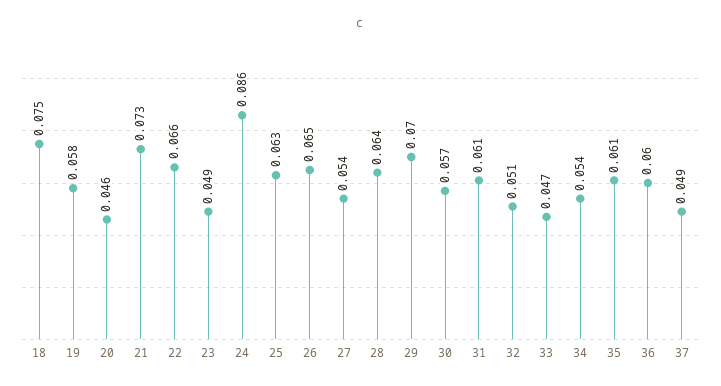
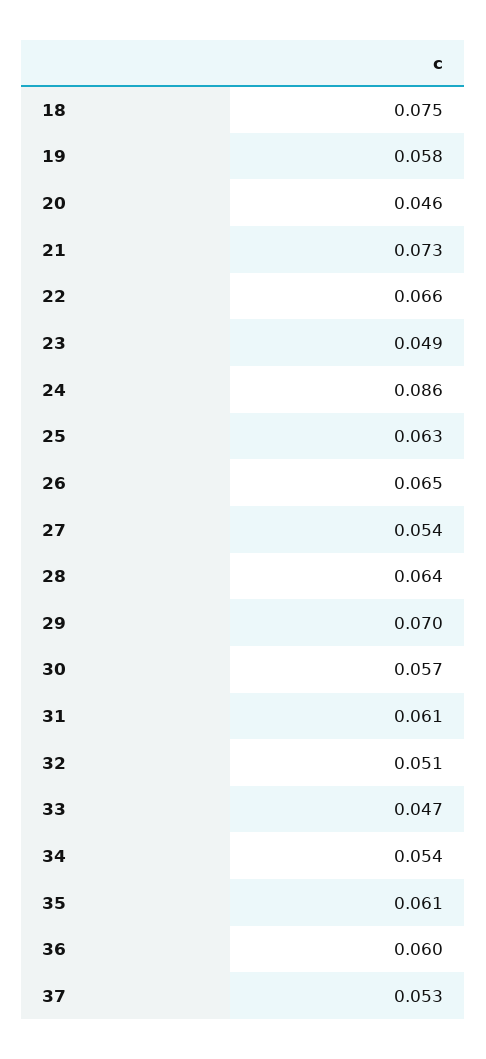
  {
    "18": 0.075,
    "19": 0.058,
    "20": 0.046,
    "21": 0.073,
    "22": 0.066,
    "23": 0.049,
    "24": 0.086,
    "25": 0.063,
    "26": 0.065,
    "27": 0.054,
    "28": 0.064,
    "29": 0.07,
    "30": 0.057,
    "31": 0.061,
    "32": 0.051,
    "33": 0.047,
    "34": 0.054,
    "35": 0.061,
    "36": 0.06,
-   "37": 0.049
+   "37": 0.053
  }

